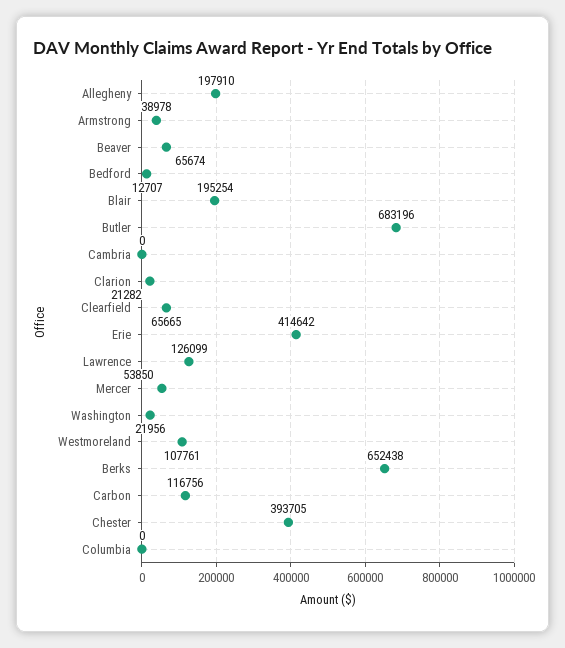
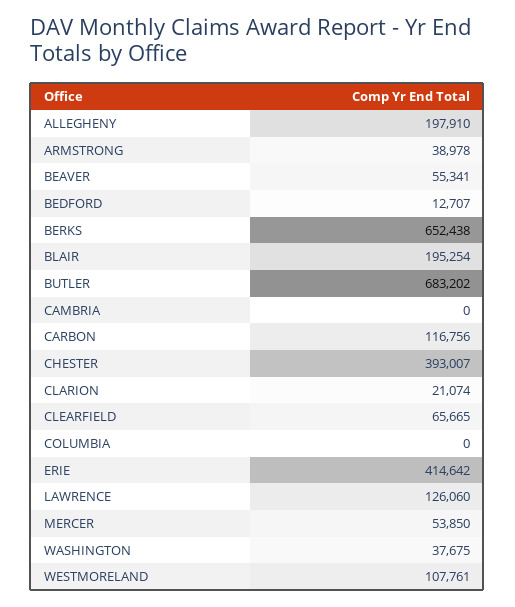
  {
    "Allegheny": 197910,
    "Armstrong": 38978,
-   "Beaver": 65674,
+   "Beaver": 55341,
    "Bedford": 12707,
    "Blair": 195254,
-   "Butler": 683196,
+   "Butler": 683202,
    "Cambria": 0,
-   "Clarion": 21282,
+   "Clarion": 21074,
    "Clearfield": 65665,
    "Erie": 414642,
-   "Lawrence": 126099,
+   "Lawrence": 126060,
    "Mercer": 53850,
-   "Washington": 21956,
+   "Washington": 37675,
    "Westmoreland": 107761,
    "Berks": 652438,
    "Carbon": 116756,
-   "Chester": 393705,
+   "Chester": 393007,
    "Columbia": 0
  }

